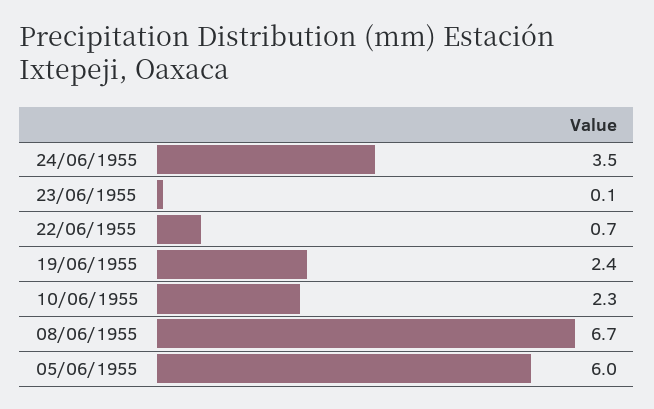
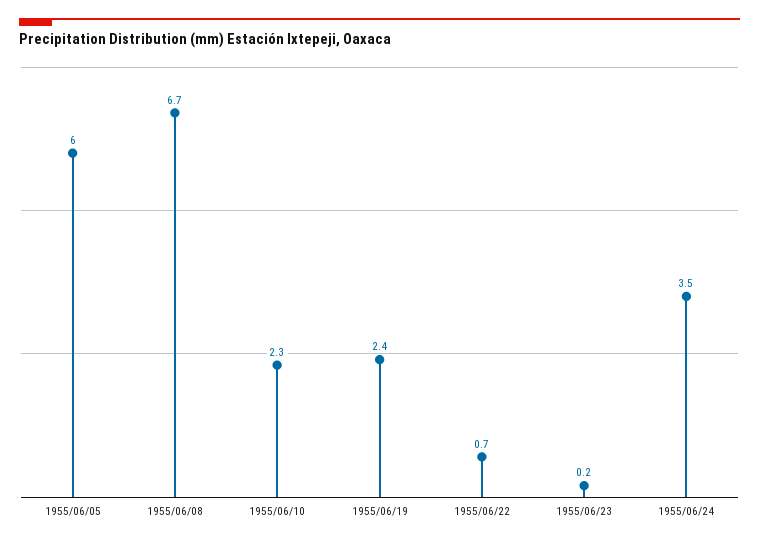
  {
    "24/06/1955": 3.5,
-   "23/06/1955": 0.1,
+   "23/06/1955": 0.2,
    "22/06/1955": 0.7,
    "19/06/1955": 2.4,
    "10/06/1955": 2.3,
    "08/06/1955": 6.7,
    "05/06/1955": 6
  }

